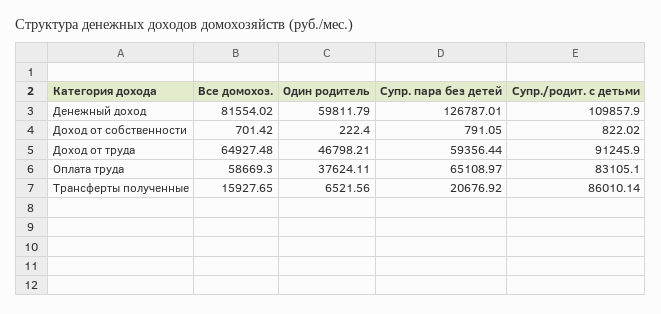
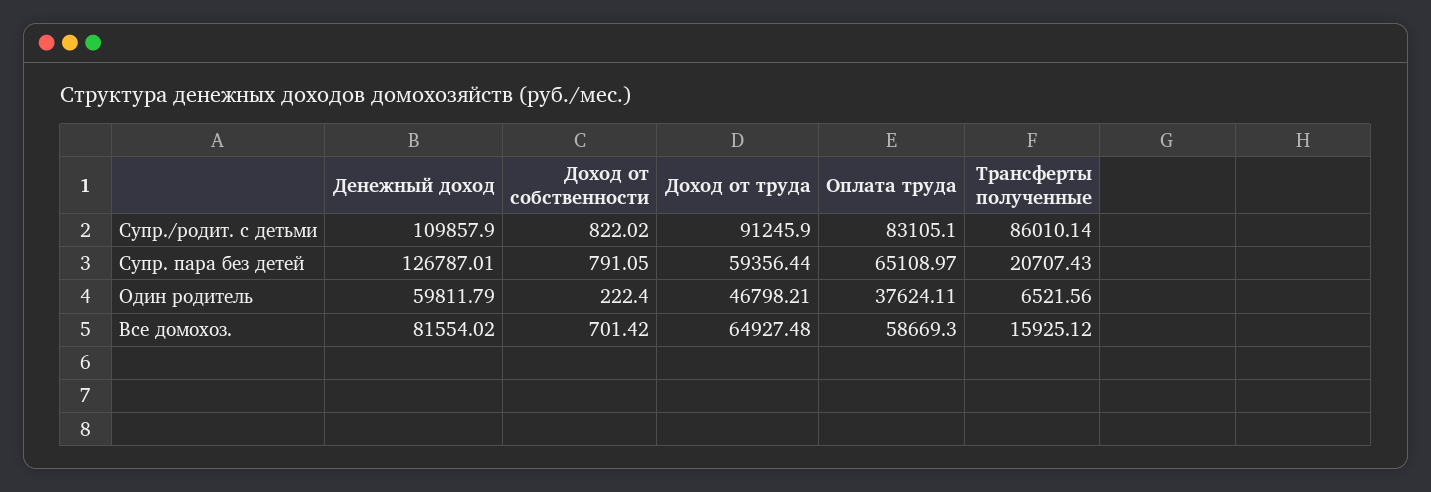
  {
    "Все домохоз.": {
      "Денежный доход": 81554.02,
      "Доход от собственности": 701.42,
      "Доход от труда": 64927.48,
      "Оплата труда": 58669.3,
-     "Трансферты полученные": 15927.65
+     "Трансферты полученные": 15925.12
    },
    "Один родитель": {
      "Денежный доход": 59811.79,
      "Доход от собственности": 222.4,
      "Доход от труда": 46798.21,
      "Оплата труда": 37624.11,
      "Трансферты полученные": 6521.56
    },
    "Супр. пара без детей": {
      "Денежный доход": 126787.01,
      "Доход от собственности": 791.05,
      "Доход от труда": 59356.44,
      "Оплата труда": 65108.97,
-     "Трансферты полученные": 20676.92
+     "Трансферты полученные": 20707.43
    },
    "Супр./родит. с детьми": {
      "Денежный доход": 109857.9,
      "Доход от собственности": 822.02,
      "Доход от труда": 91245.9,
      "Оплата труда": 83105.1,
      "Трансферты полученные": 86010.14
    }
  }

